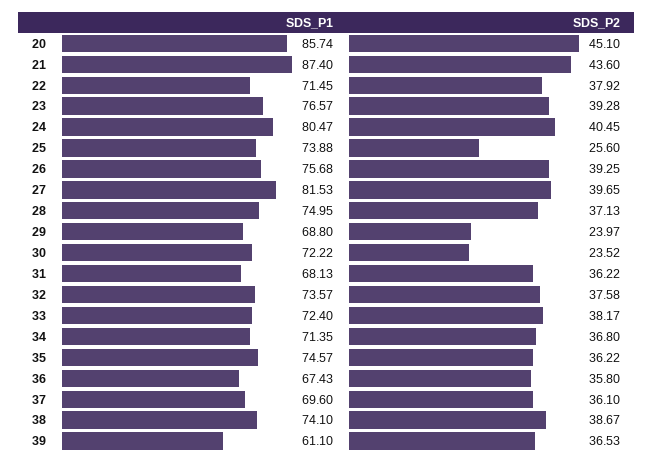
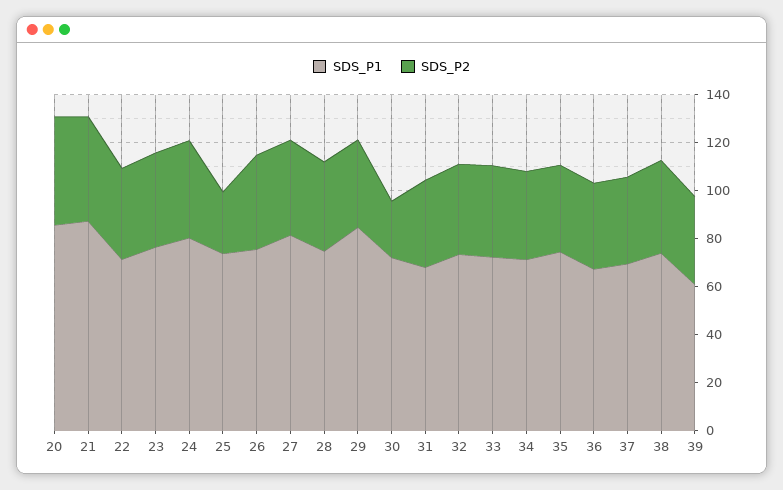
  {
    "SDS_P1": {
      "20": 85.74,
      "21": 87.4,
      "22": 71.45,
      "23": 76.57,
      "24": 80.47,
      "25": 73.88,
      "26": 75.68,
      "27": 81.53,
      "28": 74.95,
-     "29": 68.8,
+     "29": 85,
      "30": 72.22,
      "31": 68.13,
      "32": 73.57,
      "33": 72.4,
      "34": 71.35,
      "35": 74.57,
      "36": 67.43,
      "37": 69.6,
      "38": 74.1,
      "39": 61.1
    },
    "SDS_P2": {
      "20": 45.1,
      "21": 43.6,
      "22": 37.92,
      "23": 39.28,
      "24": 40.45,
      "25": 25.6,
      "26": 39.25,
      "27": 39.65,
      "28": 37.13,
-     "29": 23.97,
+     "29": 35,
      "30": 23.52,
      "31": 36.22,
      "32": 37.58,
      "33": 38.17,
      "34": 36.8,
      "35": 36.22,
      "36": 35.8,
      "37": 36.1,
      "38": 38.67,
      "39": 36.53
    }
  }

